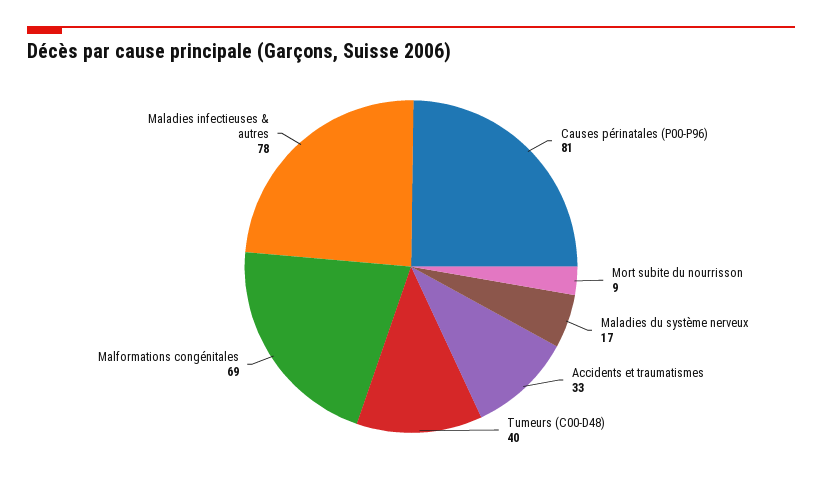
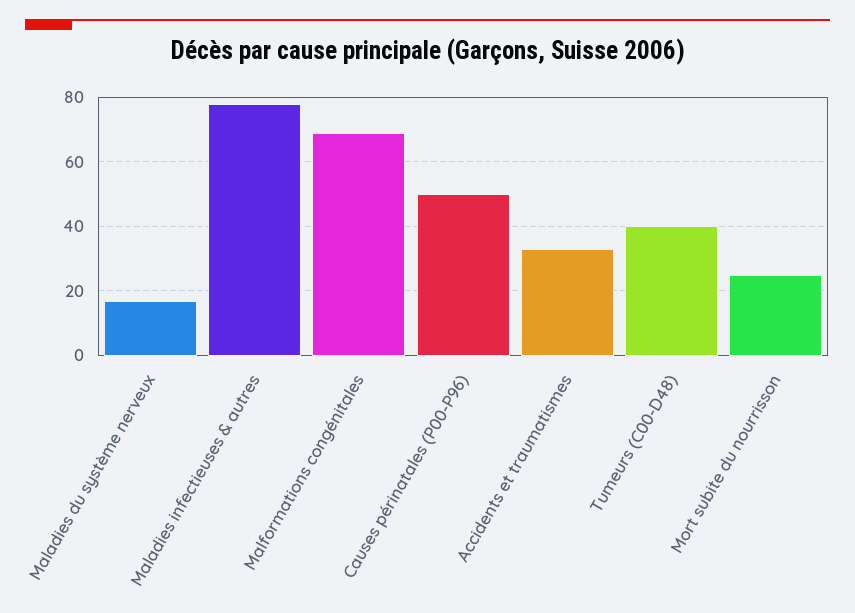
  {
-   "Causes périnatales (P00-P96)": 81,
+   "Causes périnatales (P00-P96)": 50,
-   "Mort subite du nourrisson": 9,
+   "Mort subite du nourrisson": 25,
    "Maladies du système nerveux": 17,
    "Accidents et traumatismes": 33,
    "Tumeurs (C00-D48)": 40,
    "Malformations congénitales": 69,
    "Maladies infectieuses & autres": 78
  }

